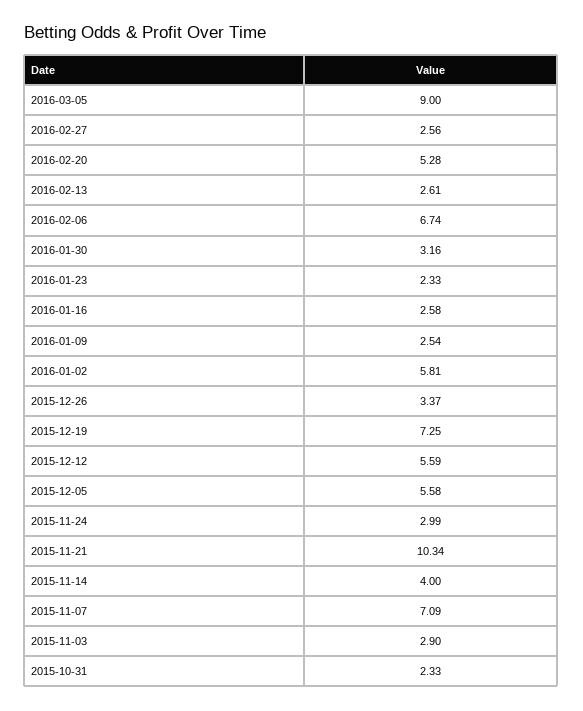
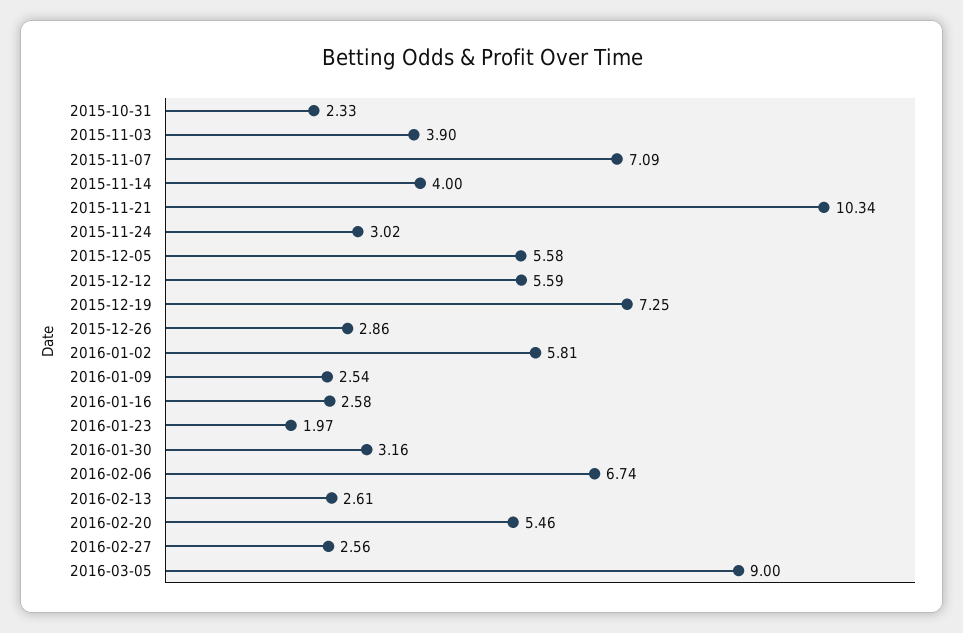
  {
    "2016-03-05": 9,
    "2016-02-27": 2.56,
-   "2016-02-20": 5.28,
+   "2016-02-20": 5.46,
    "2016-02-13": 2.61,
    "2016-02-06": 6.74,
    "2016-01-30": 3.16,
-   "2016-01-23": 2.33,
+   "2016-01-23": 1.97,
    "2016-01-16": 2.58,
    "2016-01-09": 2.54,
    "2016-01-02": 5.81,
-   "2015-12-26": 3.37,
+   "2015-12-26": 2.86,
    "2015-12-19": 7.25,
    "2015-12-12": 5.59,
    "2015-12-05": 5.58,
-   "2015-11-24": 2.99,
+   "2015-11-24": 3.02,
    "2015-11-21": 10.34,
    "2015-11-14": 4,
    "2015-11-07": 7.09,
-   "2015-11-03": 2.9,
+   "2015-11-03": 3.9,
    "2015-10-31": 2.33
  }

